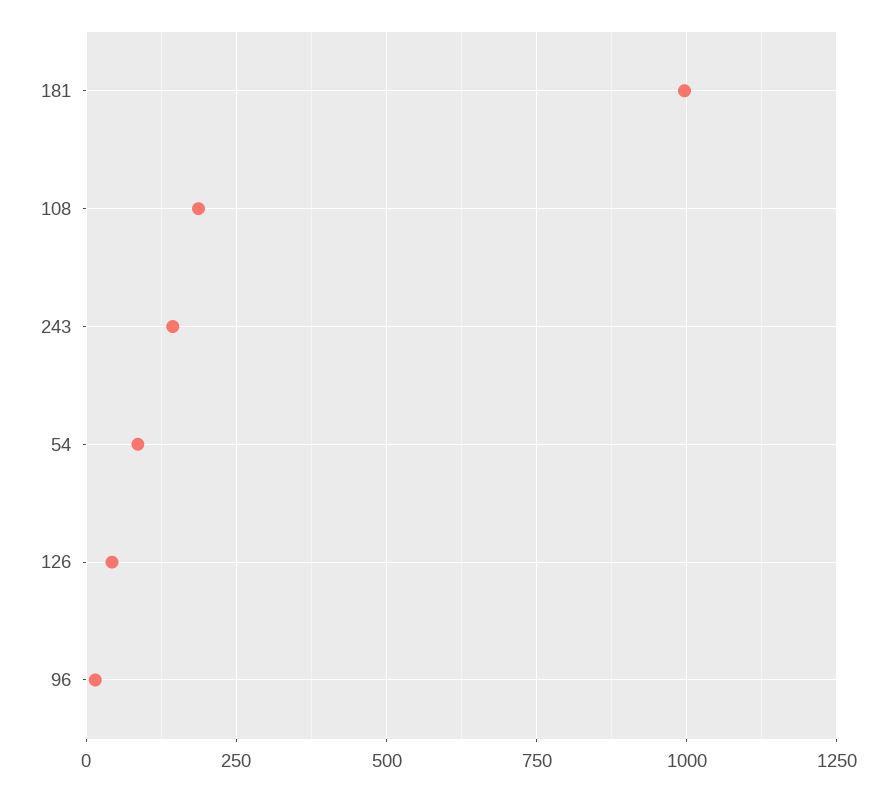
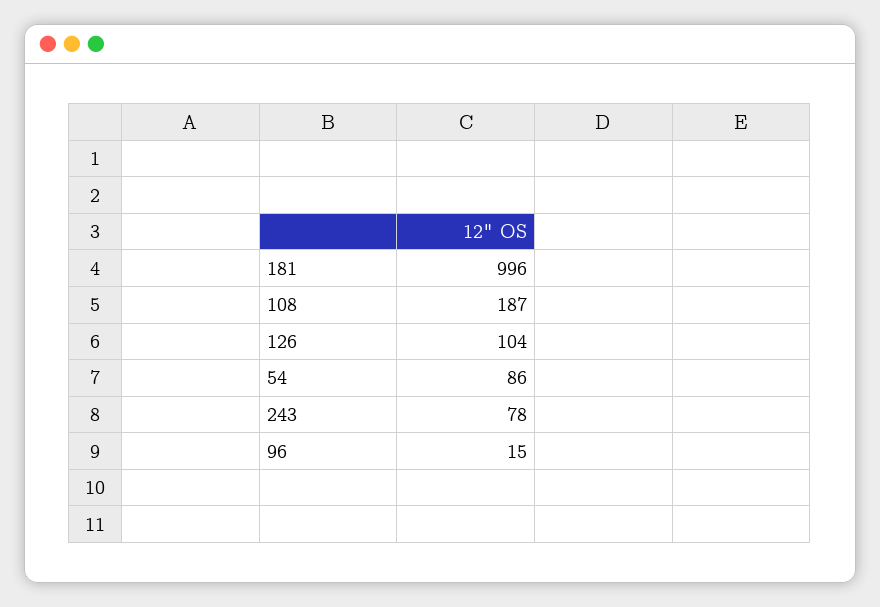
  {
    "181": 996,
    "108": 187,
-   "243": 150,
+   "243": 78,
    "54": 86,
-   "126": 50,
+   "126": 104,
    "96": 15
  }

